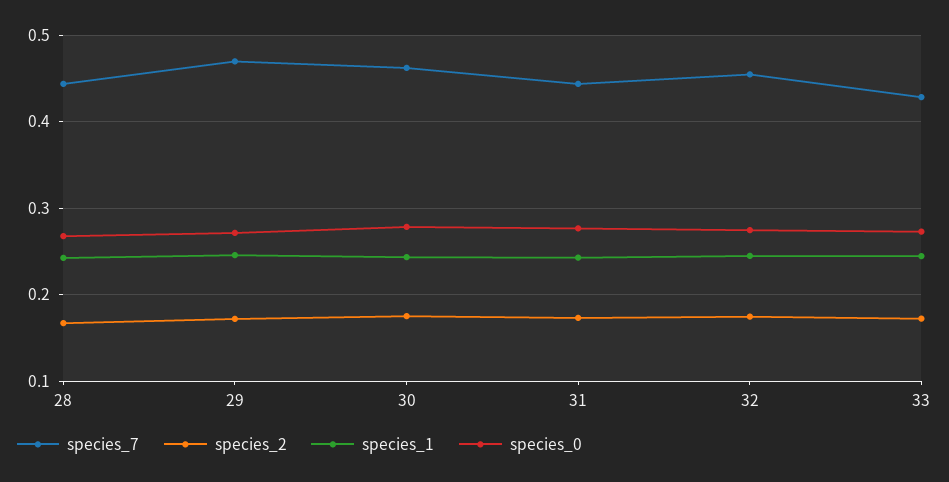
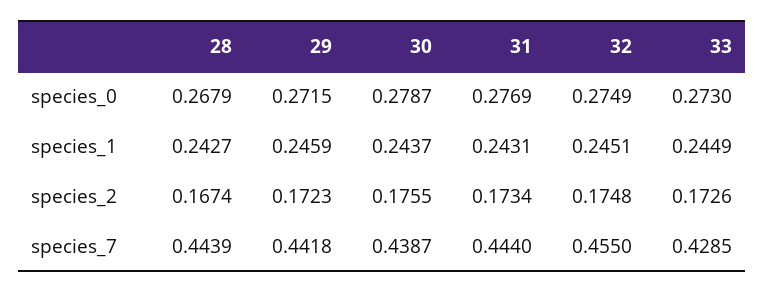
  {
    "species_7": {
      "28": 0.4439,
-     "29": 0.47,
+     "29": 0.4418,
-     "30": 0.46,
+     "30": 0.4387,
      "31": 0.444,
      "32": 0.455,
      "33": 0.4285
    },
    "species_2": {
      "28": 0.1674,
      "29": 0.1723,
      "30": 0.1755,
      "31": 0.1734,
      "32": 0.1748,
      "33": 0.1726
    },
    "species_1": {
      "28": 0.2427,
      "29": 0.2459,
      "30": 0.2437,
      "31": 0.2431,
      "32": 0.2451,
      "33": 0.2449
    },
    "species_0": {
      "28": 0.2679,
      "29": 0.2715,
      "30": 0.2787,
      "31": 0.2769,
      "32": 0.2749,
      "33": 0.273
    }
  }

